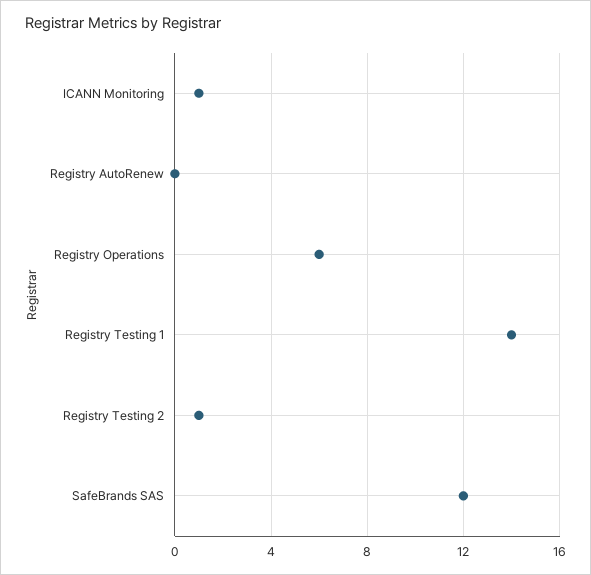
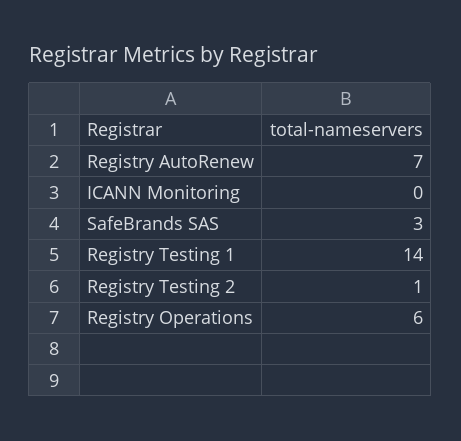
  {
-   "ICANN Monitoring": 1,
+   "ICANN Monitoring": 0,
-   "Registry AutoRenew": 0,
+   "Registry AutoRenew": 7,
    "Registry Operations": 6,
    "Registry Testing 1": 14,
    "Registry Testing 2": 1,
-   "SafeBrands SAS": 12
+   "SafeBrands SAS": 3
  }

